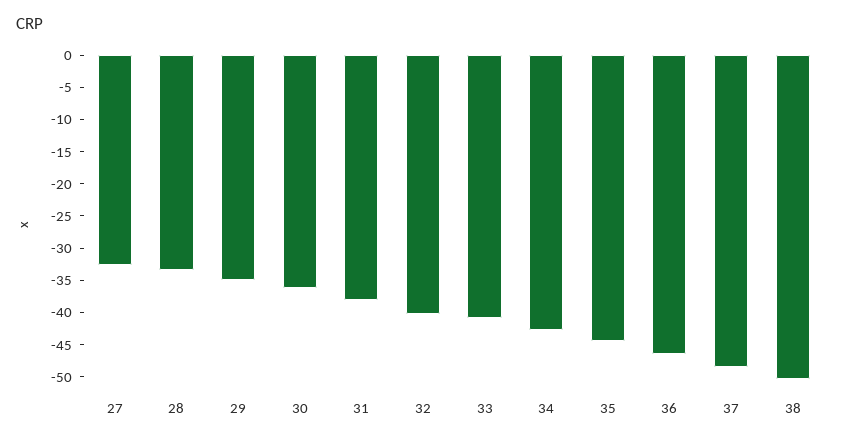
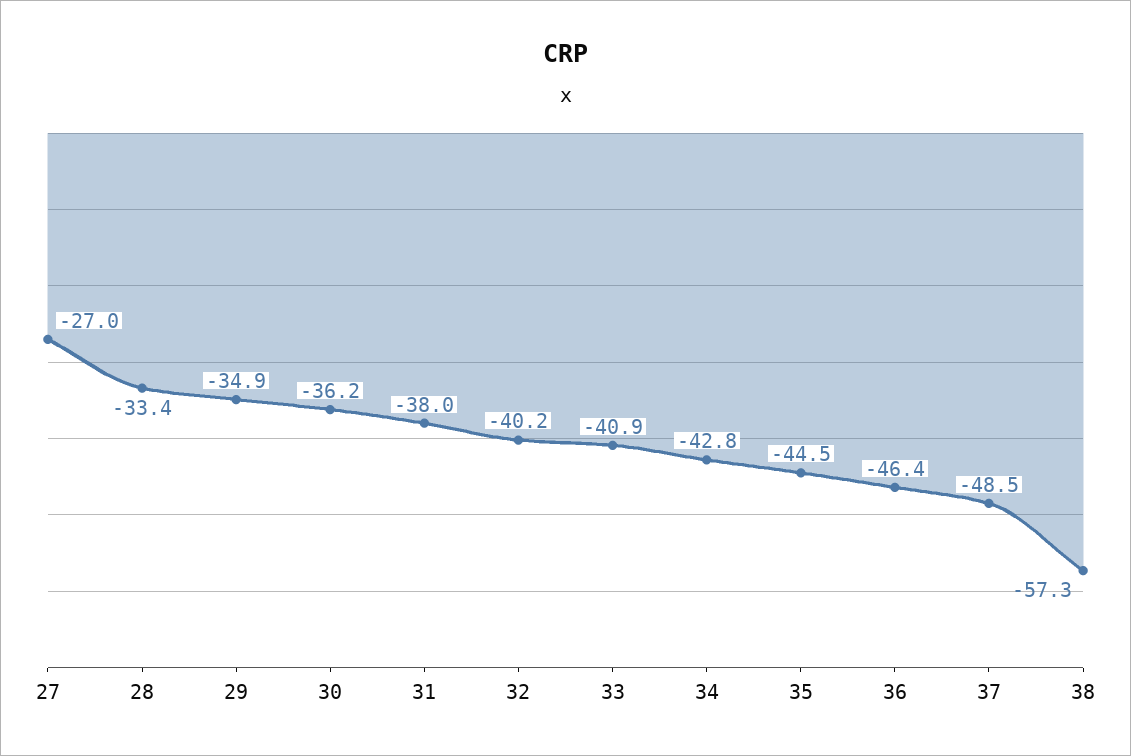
  {
-   "27": -32.5,
+   "27": -27,
    "28": -33.4,
    "29": -34.9,
    "30": -36.2,
    "31": -38,
    "32": -40.2,
    "33": -40.9,
    "34": -42.8,
    "35": -44.5,
    "36": -46.4,
    "37": -48.5,
-   "38": -50
+   "38": -57.3
  }

